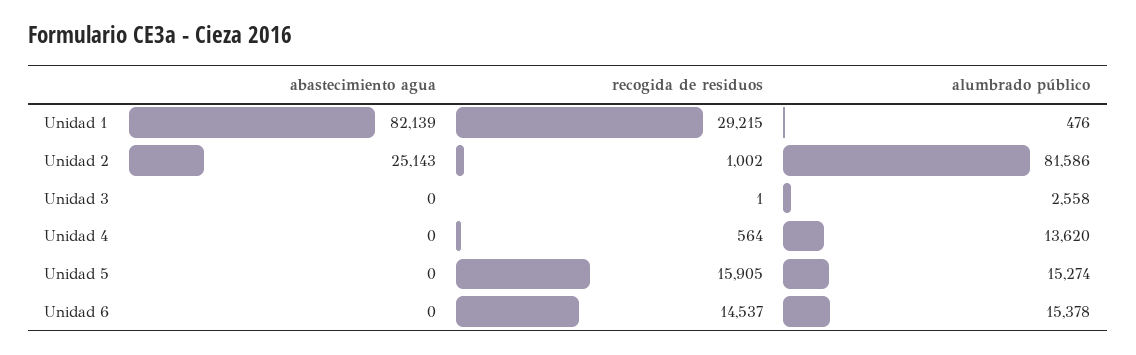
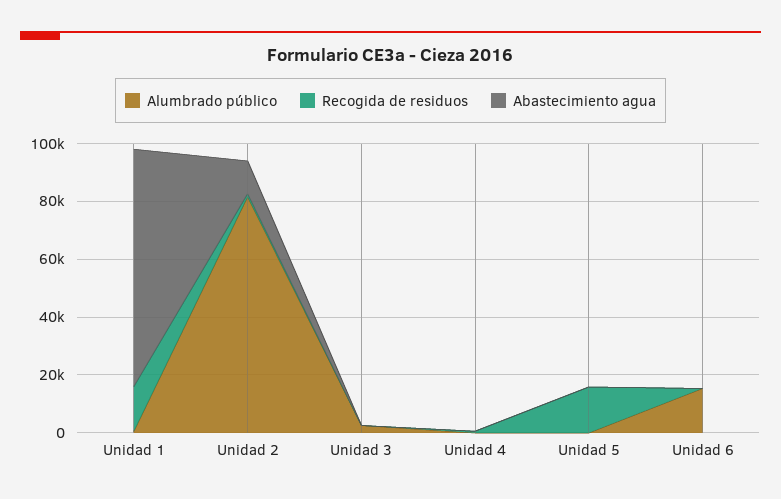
  {
    "abastecimiento agua": {
      "Unidad 1": 82139,
-     "Unidad 2": 25143,
+     "Unidad 2": 10000,
      "Unidad 3": 0,
      "Unidad 4": 0,
      "Unidad 5": 0,
      "Unidad 6": 0
    },
    "recogida de residuos": {
-     "Unidad 1": 29215,
+     "Unidad 1": 15000,
      "Unidad 2": 1002,
      "Unidad 3": 1,
      "Unidad 4": 564,
      "Unidad 5": 15905,
-     "Unidad 6": 14537
+     "Unidad 6": 0
    },
    "alumbrado público": {
      "Unidad 1": 476,
      "Unidad 2": 81586,
      "Unidad 3": 2558,
-     "Unidad 4": 13620,
+     "Unidad 4": 0,
-     "Unidad 5": 15274,
+     "Unidad 5": 0,
      "Unidad 6": 15378
    }
  }

